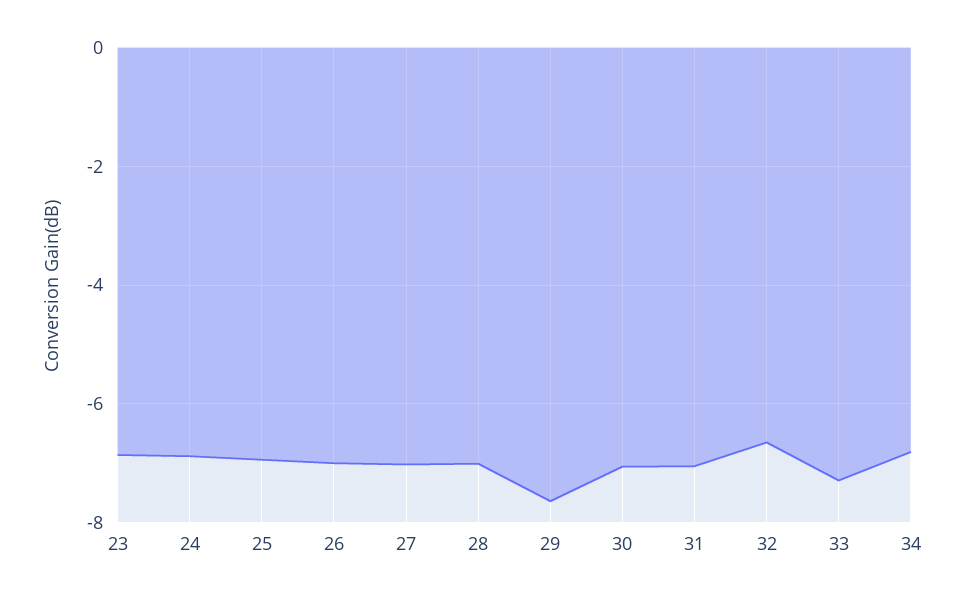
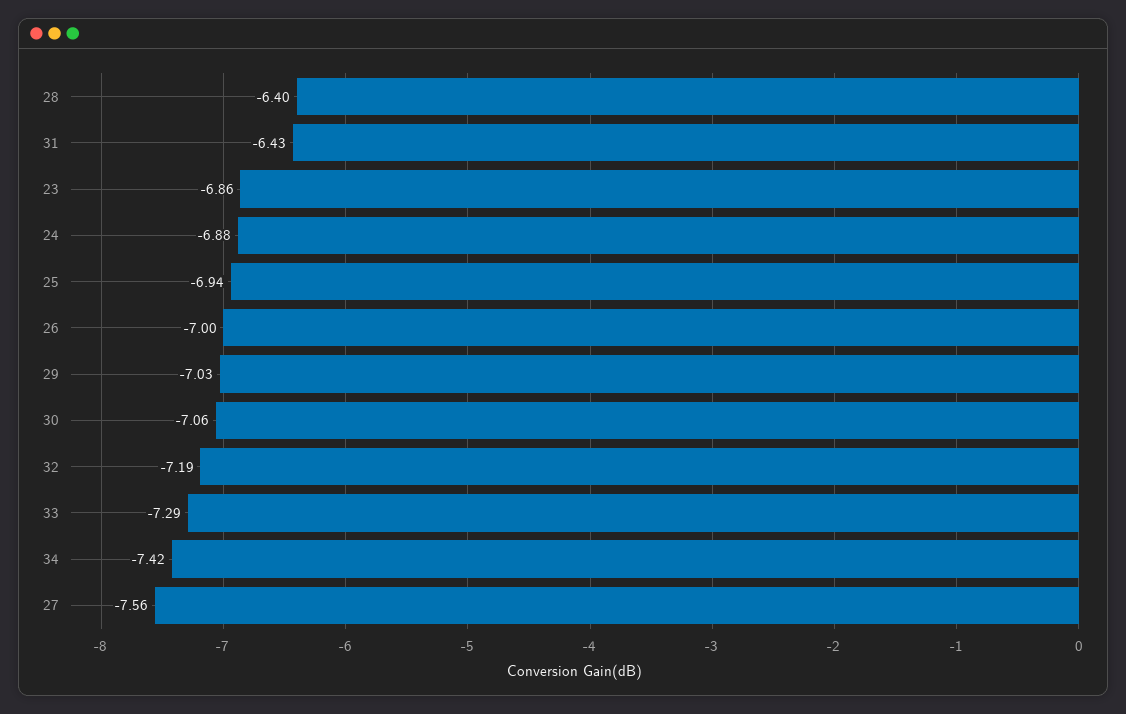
  {
    "23": -6.86,
    "24": -6.88,
    "25": -6.94,
    "26": -7,
-   "27": -7,
+   "27": -7.56,
-   "28": -7,
+   "28": -6.4,
-   "29": -7.6,
+   "29": -7.03,
    "30": -7.06,
-   "31": -7,
+   "31": -6.43,
-   "32": -6.6,
+   "32": -7.19,
    "33": -7.29,
-   "34": -6.8
+   "34": -7.42
  }

